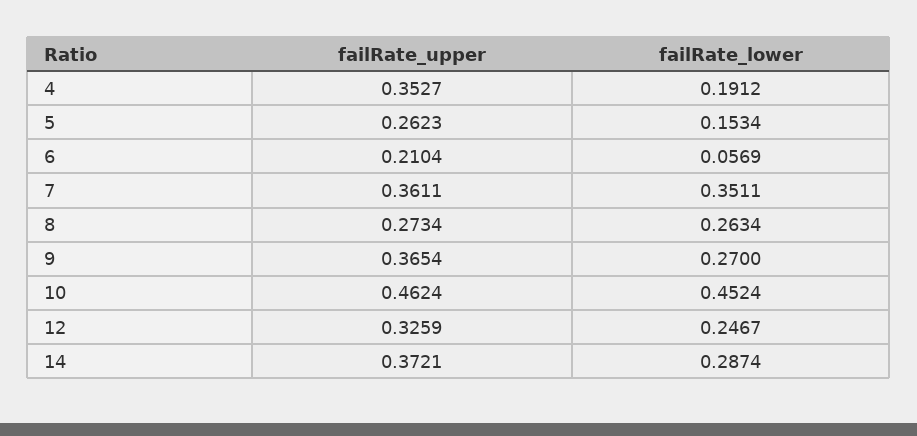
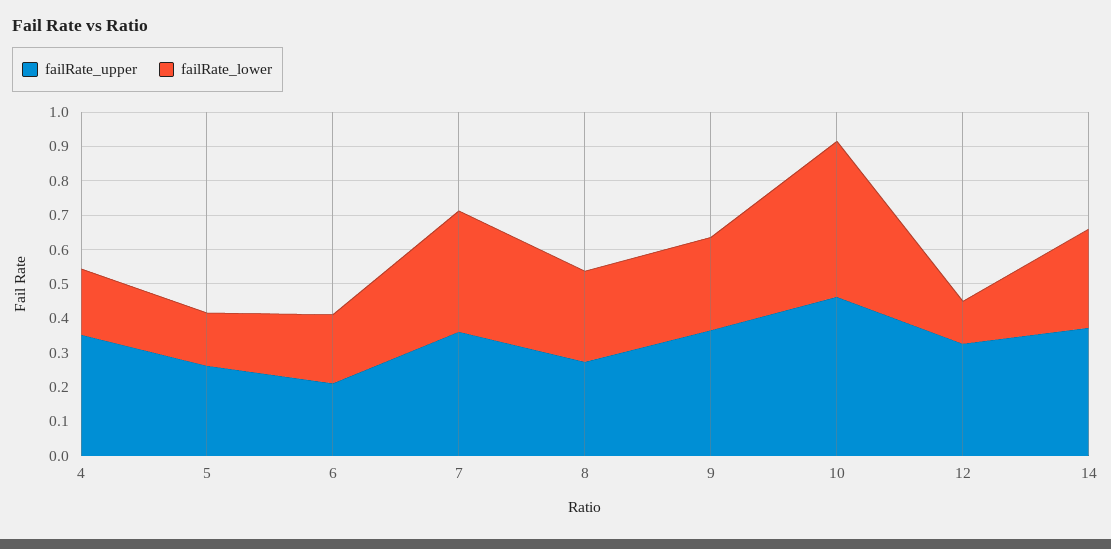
  {
    "failRate_upper": {
      "4": 0.3527,
      "5": 0.2623,
      "6": 0.2104,
      "7": 0.3611,
      "8": 0.2734,
      "9": 0.3654,
      "10": 0.4624,
      "12": 0.3259,
      "14": 0.3721
    },
    "failRate_lower": {
      "4": 0.1912,
      "5": 0.1534,
-     "6": 0.0569,
+     "6": 0.2,
      "7": 0.3511,
      "8": 0.2634,
      "9": 0.27,
      "10": 0.4524,
-     "12": 0.2467,
+     "12": 0.125,
      "14": 0.2874
    }
  }

